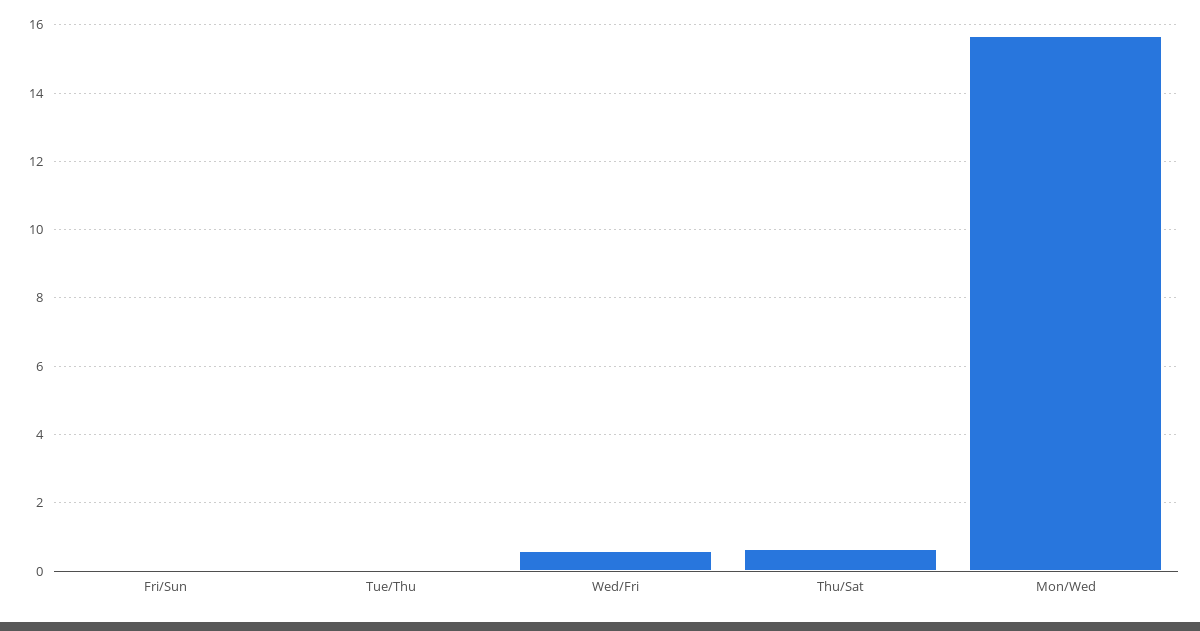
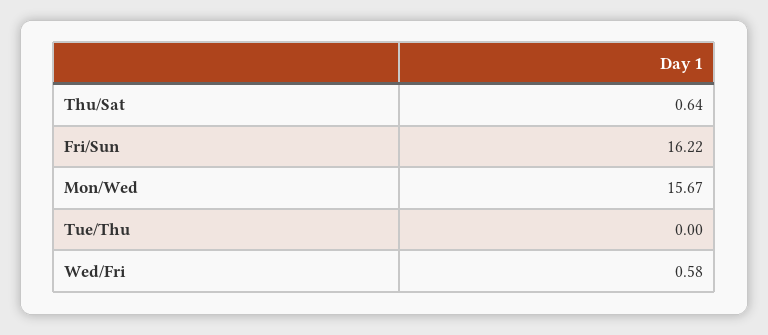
  {
-   "Fri/Sun": 0,
+   "Fri/Sun": 16.22,
    "Tue/Thu": 0,
    "Wed/Fri": 0.58,
    "Thu/Sat": 0.64,
    "Mon/Wed": 15.67
  }

